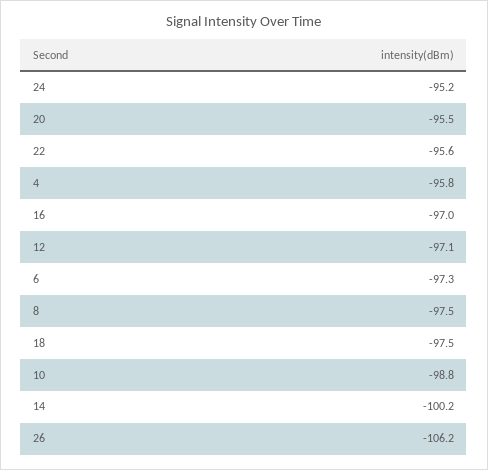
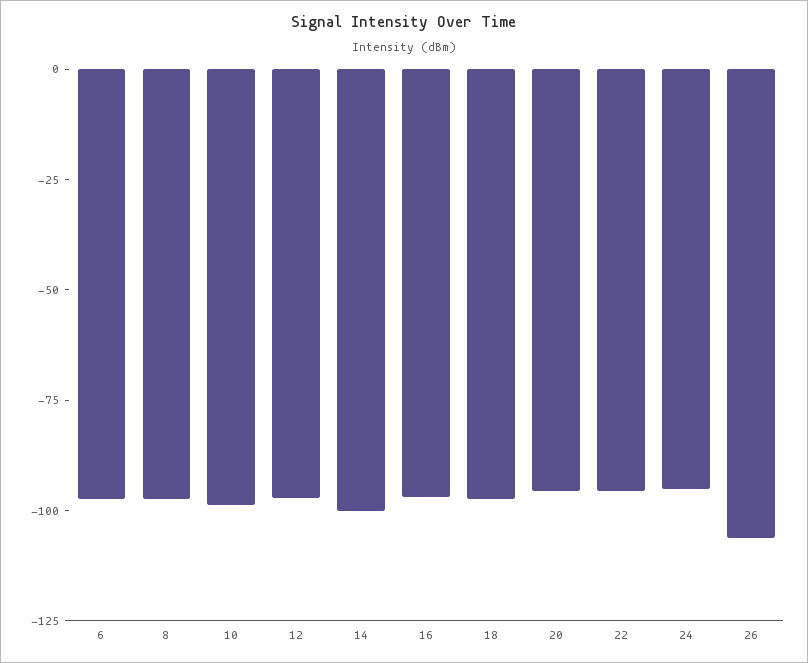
  {
    "24": -95.2,
    "20": -95.5,
    "22": -95.6,
-   "4": -95.8,
    "16": -97,
    "12": -97.1,
    "6": -97.3,
    "8": -97.5,
    "18": -97.5,
    "10": -98.8,
    "14": -100.2,
    "26": -106.2
  }

